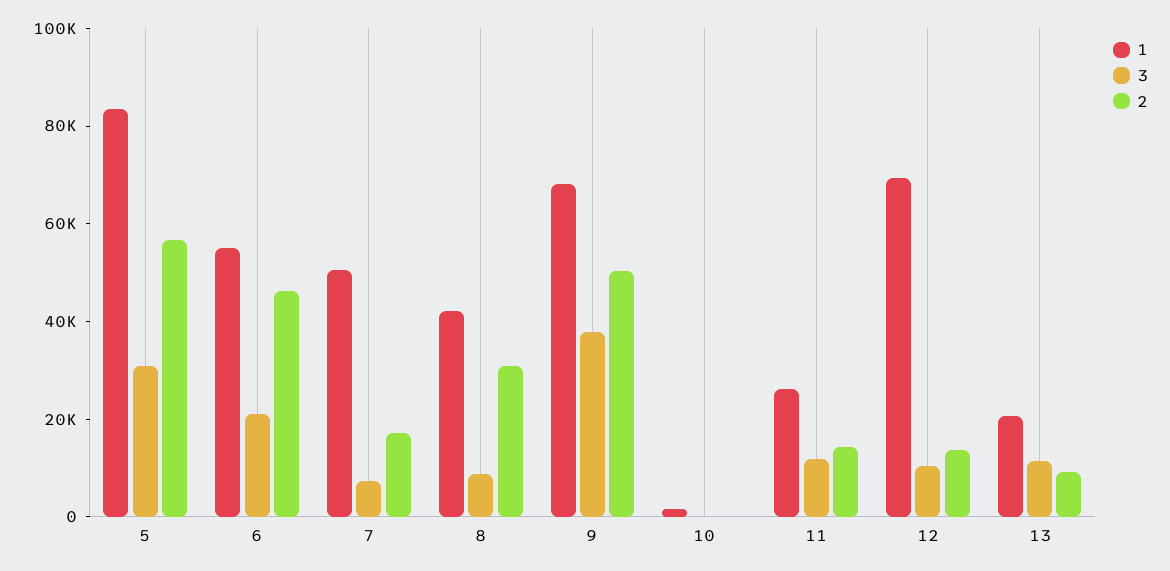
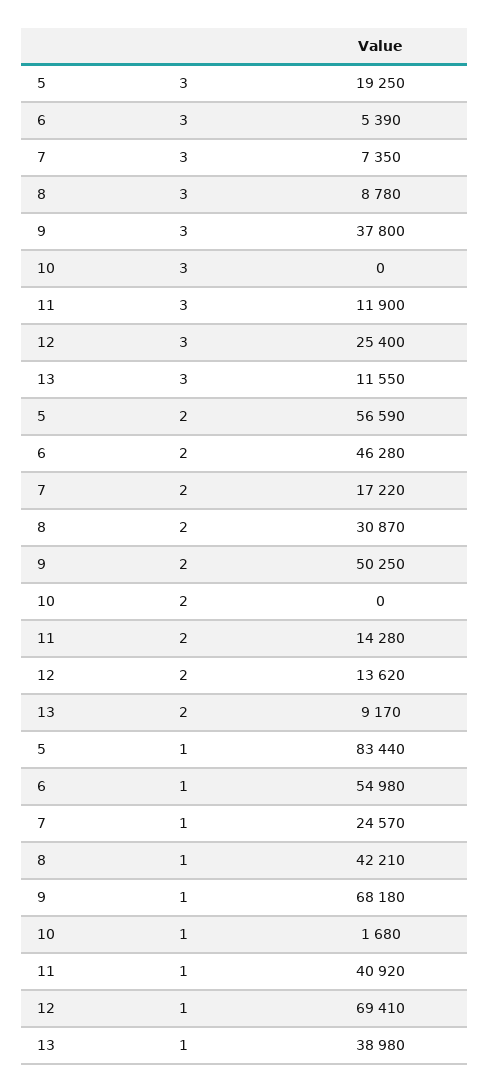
  {
    "1": {
      "5": 83440,
      "6": 54980,
-     "7": 50000,
+     "7": 24570,
      "8": 42210,
      "9": 68180,
      "10": 1680,
-     "11": 25000,
+     "11": 40920,
      "12": 69410,
-     "13": 20000
+     "13": 38980
    },
    "3": {
-     "5": 30000,
+     "5": 19250,
-     "6": 20000,
+     "6": 5390,
      "7": 7350,
      "8": 8780,
      "9": 37800,
      "10": 0,
      "11": 11900,
-     "12": 10000,
+     "12": 25400,
      "13": 11550
    },
    "2": {
      "5": 56590,
      "6": 46280,
      "7": 17220,
      "8": 30870,
      "9": 50250,
      "10": 0,
      "11": 14280,
      "12": 13620,
      "13": 9170
    }
  }

